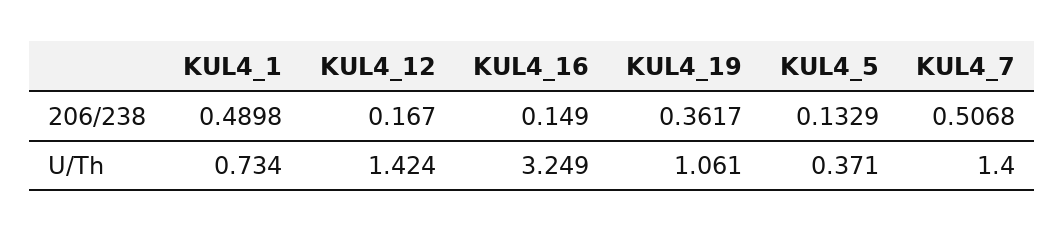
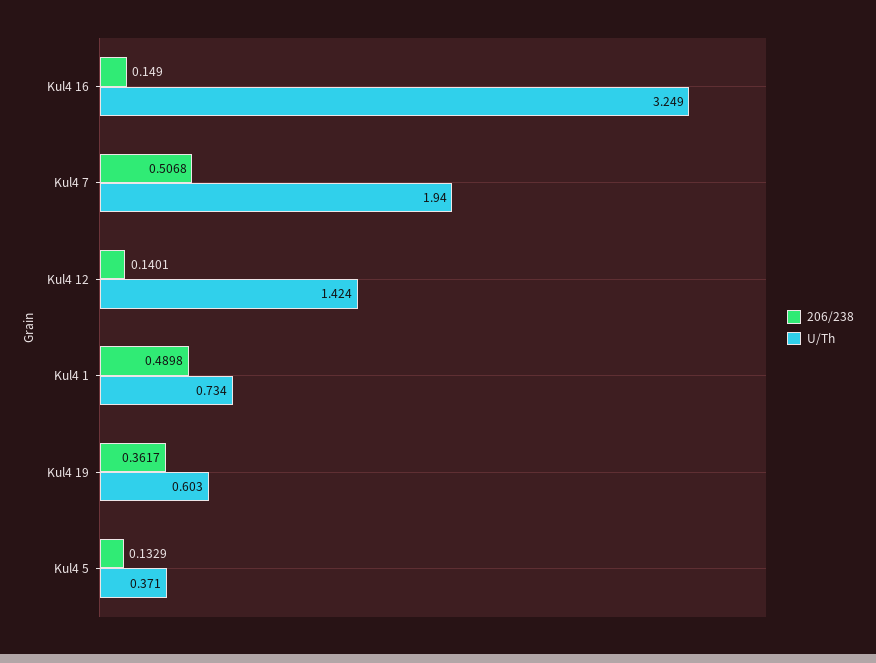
  {
    "206/238": {
      "KUL4_1": 0.4898,
-     "KUL4_12": 0.167,
+     "KUL4_12": 0.1401,
      "KUL4_16": 0.149,
      "KUL4_19": 0.3617,
      "KUL4_5": 0.1329,
      "KUL4_7": 0.5068
    },
    "U/Th": {
      "KUL4_1": 0.734,
      "KUL4_12": 1.424,
      "KUL4_16": 3.249,
-     "KUL4_19": 1.061,
+     "KUL4_19": 0.603,
      "KUL4_5": 0.371,
-     "KUL4_7": 1.4
+     "KUL4_7": 1.94
    }
  }

